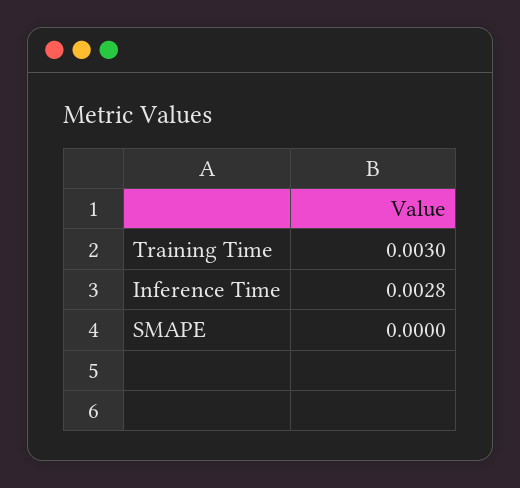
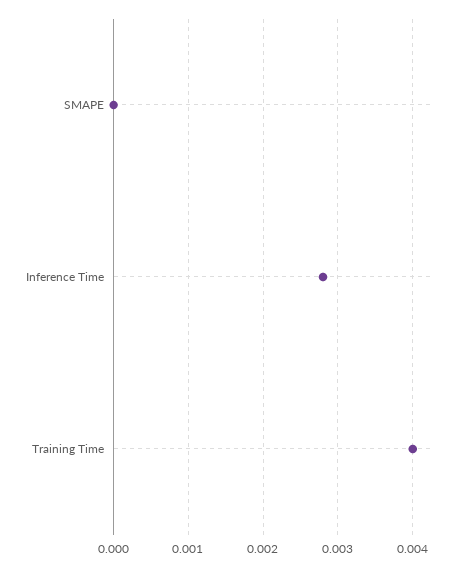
  {
-   "Training Time": 0.003,
+   "Training Time": 0.004,
    "Inference Time": 0.0028,
    "SMAPE": 0
  }

